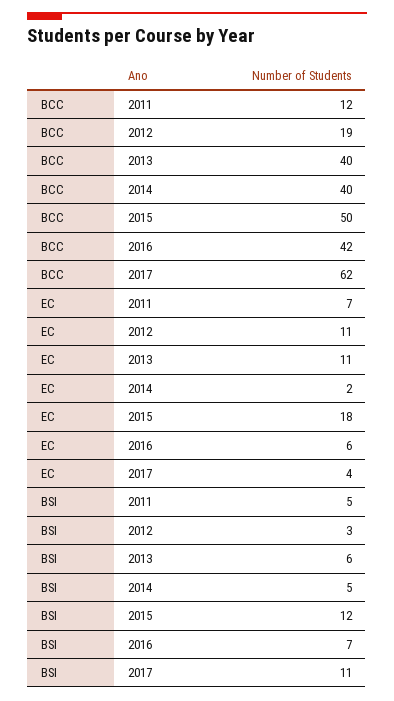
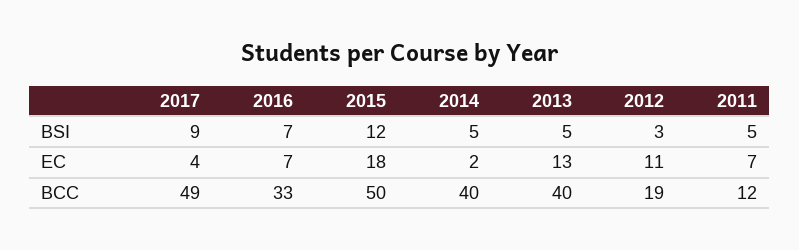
  {
    "BCC": {
      "2011": 12,
      "2012": 19,
      "2013": 40,
      "2014": 40,
      "2015": 50,
-     "2016": 42,
+     "2016": 33,
-     "2017": 62
+     "2017": 49
    },
    "EC": {
      "2011": 7,
      "2012": 11,
-     "2013": 11,
+     "2013": 13,
      "2014": 2,
      "2015": 18,
-     "2016": 6,
+     "2016": 7,
      "2017": 4
    },
    "BSI": {
      "2011": 5,
      "2012": 3,
-     "2013": 6,
+     "2013": 5,
      "2014": 5,
      "2015": 12,
      "2016": 7,
-     "2017": 11
+     "2017": 9
    }
  }

